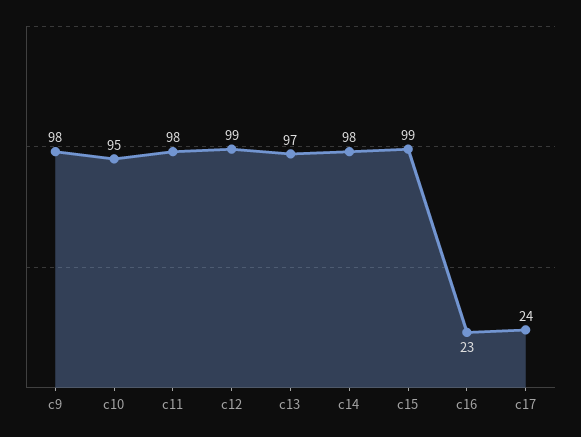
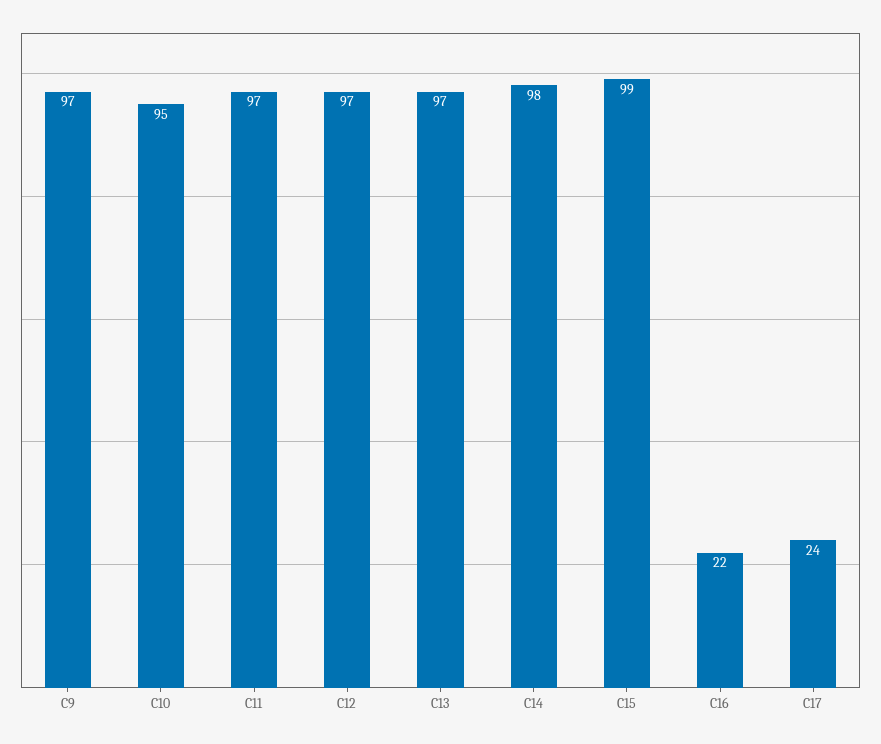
  {
-   "c9": 98,
+   "c9": 97,
    "c10": 95,
-   "c11": 98,
+   "c11": 97,
-   "c12": 99,
+   "c12": 97,
    "c13": 97,
    "c14": 98,
    "c15": 99,
-   "c16": 23,
+   "c16": 22,
    "c17": 24
  }

